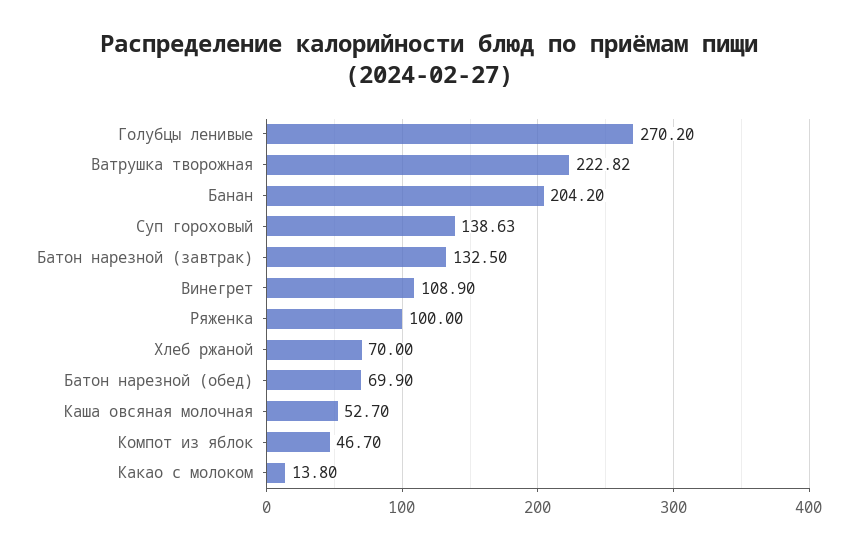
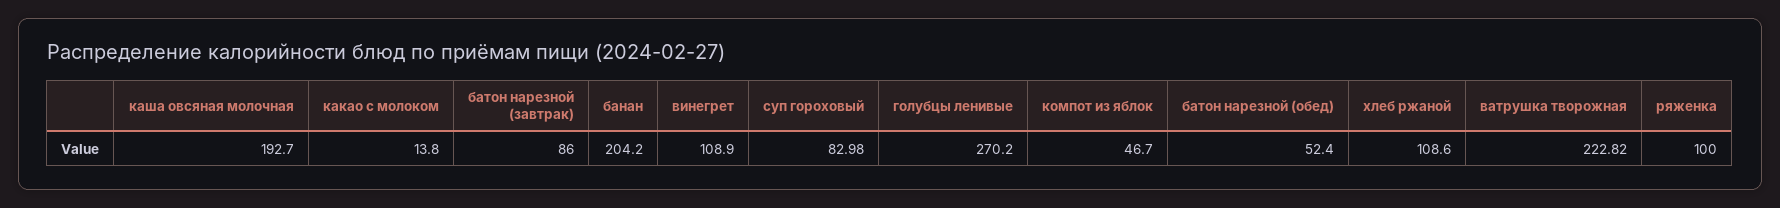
  {
    "Голубцы ленивые": 270.2,
    "Ватрушка творожная": 222.82,
    "Банан": 204.2,
-   "Суп гороховый": 138.63,
+   "Суп гороховый": 82.98,
-   "Батон нарезной (завтрак)": 132.5,
+   "Батон нарезной (завтрак)": 86,
    "Винегрет": 108.9,
    "Ряженка": 100,
-   "Хлеб ржаной": 70,
+   "Хлеб ржаной": 108.6,
-   "Батон нарезной (обед)": 69.9,
+   "Батон нарезной (обед)": 52.4,
-   "Каша овсяная молочная": 52.7,
+   "Каша овсяная молочная": 192.7,
    "Компот из яблок": 46.7,
    "Какао с молоком": 13.8
  }

